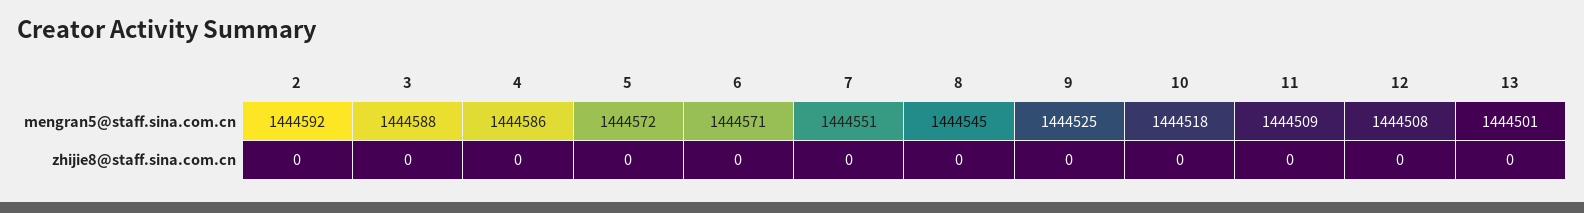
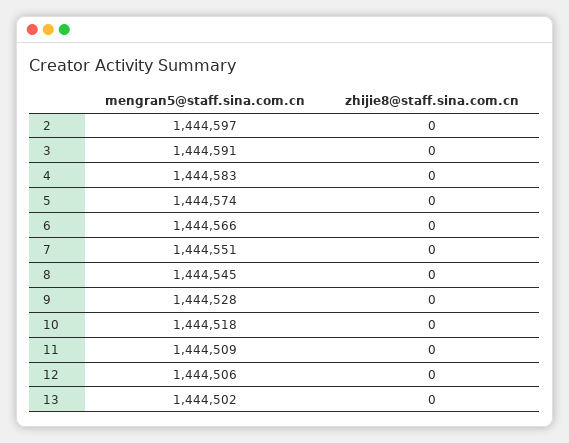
  {
    "2": {
-     "mengran5@staff.sina.com.cn": 1444592,
+     "mengran5@staff.sina.com.cn": 1444597,
      "zhijie8@staff.sina.com.cn": 0
    },
    "3": {
-     "mengran5@staff.sina.com.cn": 1444588,
+     "mengran5@staff.sina.com.cn": 1444591,
      "zhijie8@staff.sina.com.cn": 0
    },
    "4": {
-     "mengran5@staff.sina.com.cn": 1444586,
+     "mengran5@staff.sina.com.cn": 1444583,
      "zhijie8@staff.sina.com.cn": 0
    },
    "5": {
-     "mengran5@staff.sina.com.cn": 1444572,
+     "mengran5@staff.sina.com.cn": 1444574,
      "zhijie8@staff.sina.com.cn": 0
    },
    "6": {
-     "mengran5@staff.sina.com.cn": 1444571,
+     "mengran5@staff.sina.com.cn": 1444566,
      "zhijie8@staff.sina.com.cn": 0
    },
    "7": {
      "mengran5@staff.sina.com.cn": 1444551,
      "zhijie8@staff.sina.com.cn": 0
    },
    "8": {
      "mengran5@staff.sina.com.cn": 1444545,
      "zhijie8@staff.sina.com.cn": 0
    },
    "9": {
-     "mengran5@staff.sina.com.cn": 1444525,
+     "mengran5@staff.sina.com.cn": 1444528,
      "zhijie8@staff.sina.com.cn": 0
    },
    "10": {
      "mengran5@staff.sina.com.cn": 1444518,
      "zhijie8@staff.sina.com.cn": 0
    },
    "11": {
      "mengran5@staff.sina.com.cn": 1444509,
      "zhijie8@staff.sina.com.cn": 0
    },
    "12": {
-     "mengran5@staff.sina.com.cn": 1444508,
+     "mengran5@staff.sina.com.cn": 1444506,
      "zhijie8@staff.sina.com.cn": 0
    },
    "13": {
-     "mengran5@staff.sina.com.cn": 1444501,
+     "mengran5@staff.sina.com.cn": 1444502,
      "zhijie8@staff.sina.com.cn": 0
    }
  }

